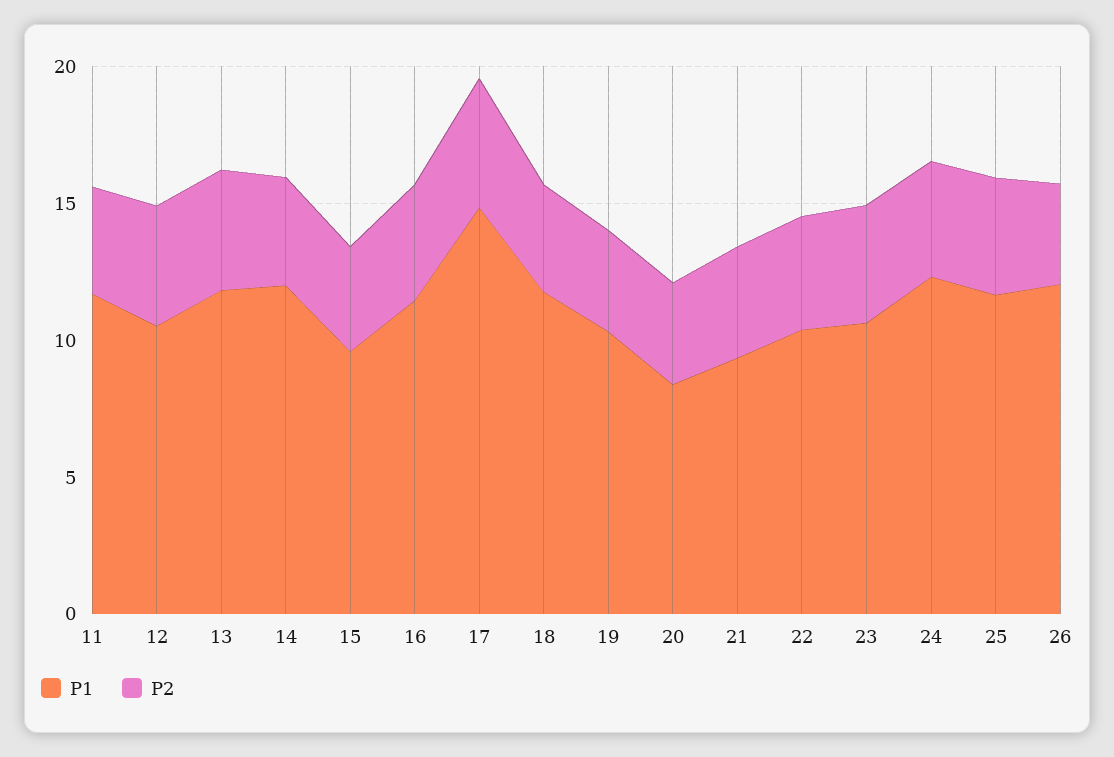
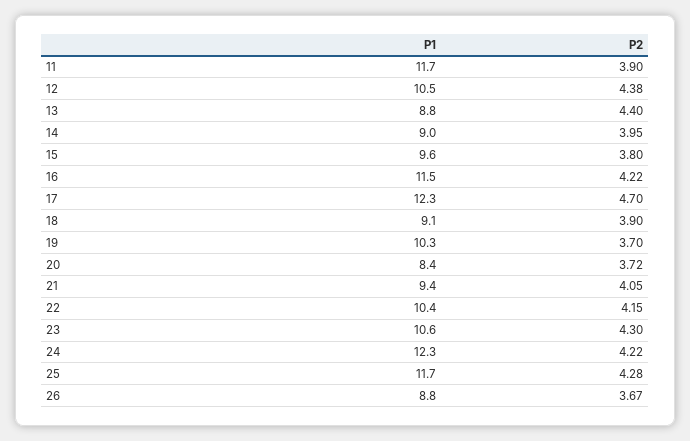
  {
    "P1": {
      "11": 11.7,
      "12": 10.5,
-     "13": 12,
+     "13": 8.8,
-     "14": 12,
+     "14": 9,
      "15": 9.6,
      "16": 11.5,
-     "17": 15,
+     "17": 12.3,
-     "18": 12,
+     "18": 9.1,
      "19": 10.3,
      "20": 8.4,
      "21": 9.4,
      "22": 10.4,
      "23": 10.6,
      "24": 12.3,
      "25": 11.7,
-     "26": 12
+     "26": 8.8
    },
    "P2": {
      "11": 3.9,
      "12": 4.38,
      "13": 4.4,
      "14": 3.95,
      "15": 3.8,
      "16": 4.22,
      "17": 4.7,
      "18": 3.9,
      "19": 3.7,
      "20": 3.72,
      "21": 4.05,
      "22": 4.15,
      "23": 4.3,
      "24": 4.22,
      "25": 4.28,
      "26": 3.67
    }
  }

